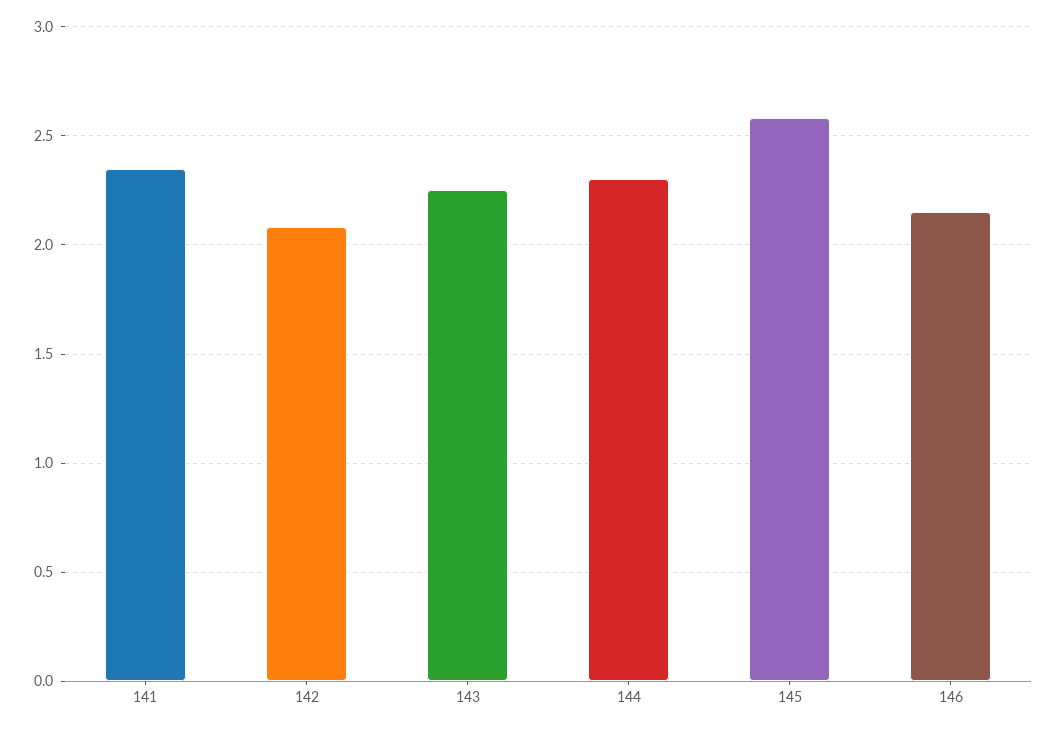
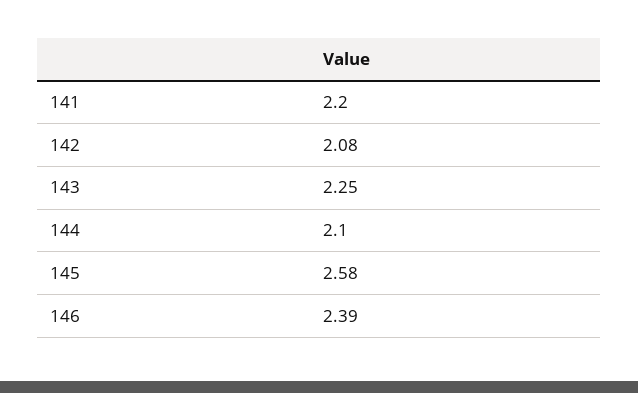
  {
-   "141": 2.35,
+   "141": 2.2,
    "142": 2.08,
    "143": 2.25,
-   "144": 2.3,
+   "144": 2.1,
    "145": 2.58,
-   "146": 2.15
+   "146": 2.39
  }

